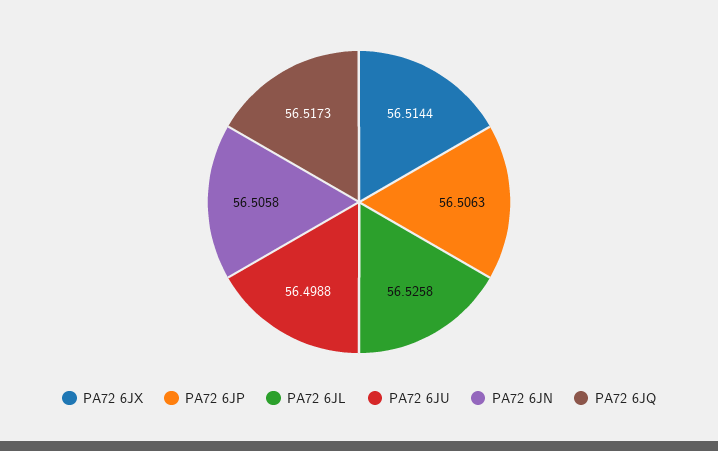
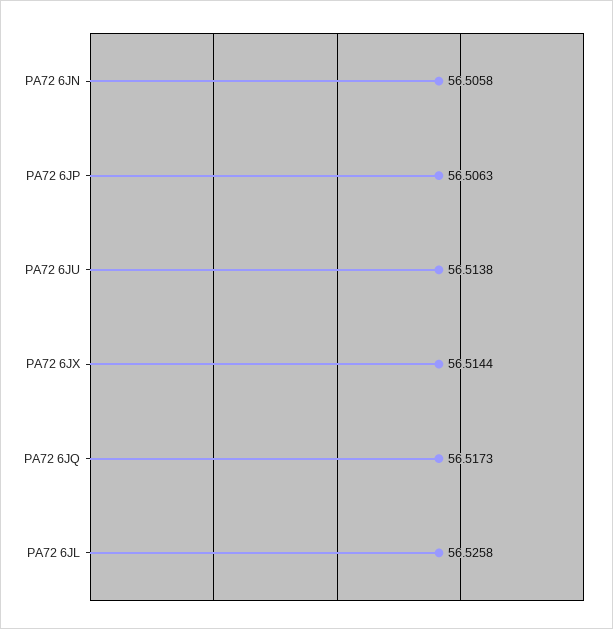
  {
    "PA72 6JX": 56.5144,
    "PA72 6JP": 56.5063,
    "PA72 6JL": 56.5258,
-   "PA72 6JU": 56.4988,
+   "PA72 6JU": 56.5138,
    "PA72 6JN": 56.5058,
    "PA72 6JQ": 56.5173
  }

